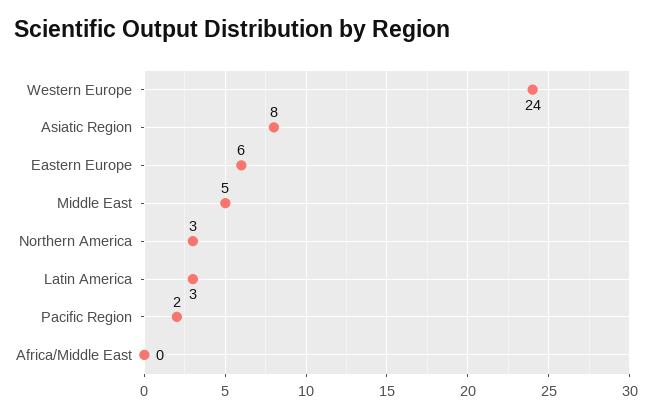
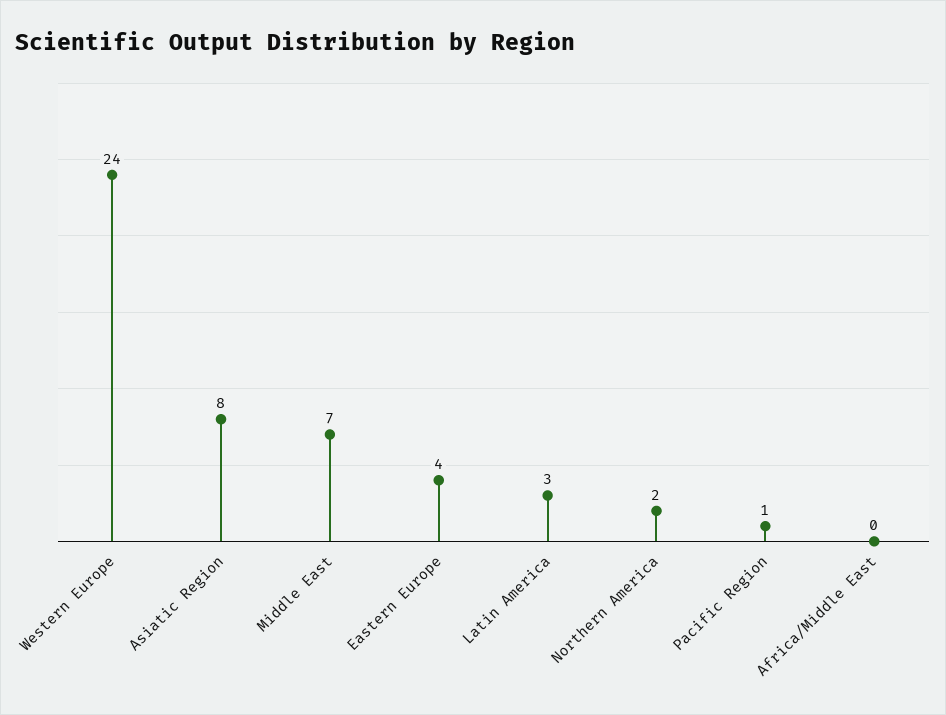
  {
    "Western Europe": 24,
    "Asiatic Region": 8,
-   "Eastern Europe": 6,
+   "Eastern Europe": 4,
-   "Middle East": 5,
+   "Middle East": 7,
-   "Northern America": 3,
+   "Northern America": 2,
    "Latin America": 3,
-   "Pacific Region": 2,
+   "Pacific Region": 1,
    "Africa/Middle East": 0
  }

